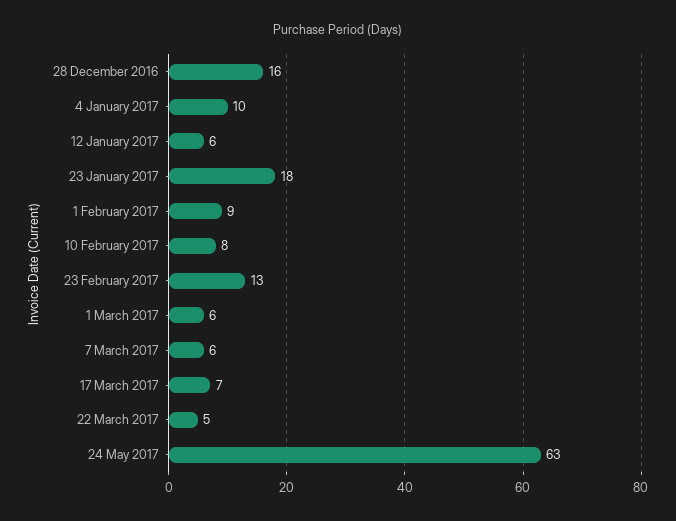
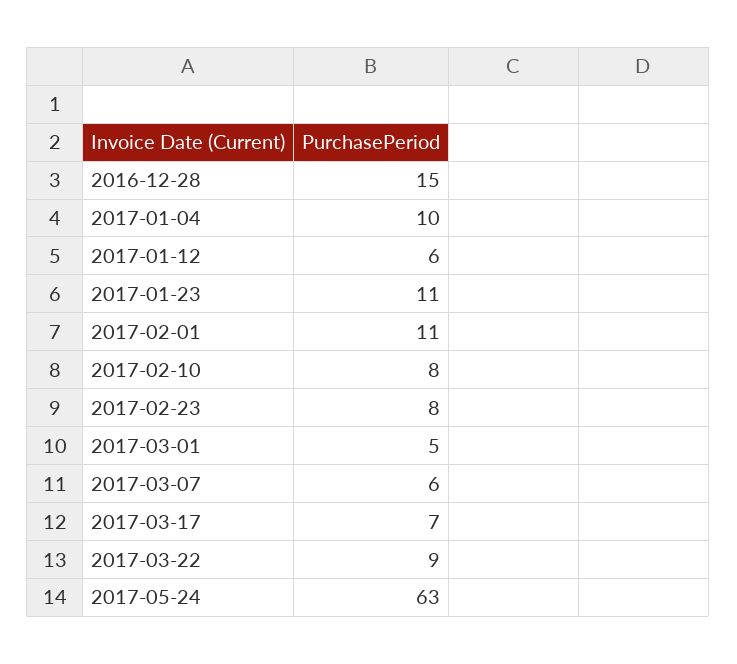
  {
-   "28 December 2016": 16,
+   "28 December 2016": 15,
    "4 January 2017": 10,
    "12 January 2017": 6,
-   "23 January 2017": 18,
+   "23 January 2017": 11,
-   "1 February 2017": 9,
+   "1 February 2017": 11,
    "10 February 2017": 8,
-   "23 February 2017": 13,
+   "23 February 2017": 8,
-   "1 March 2017": 6,
+   "1 March 2017": 5,
    "7 March 2017": 6,
    "17 March 2017": 7,
-   "22 March 2017": 5,
+   "22 March 2017": 9,
    "24 May 2017": 63
  }

